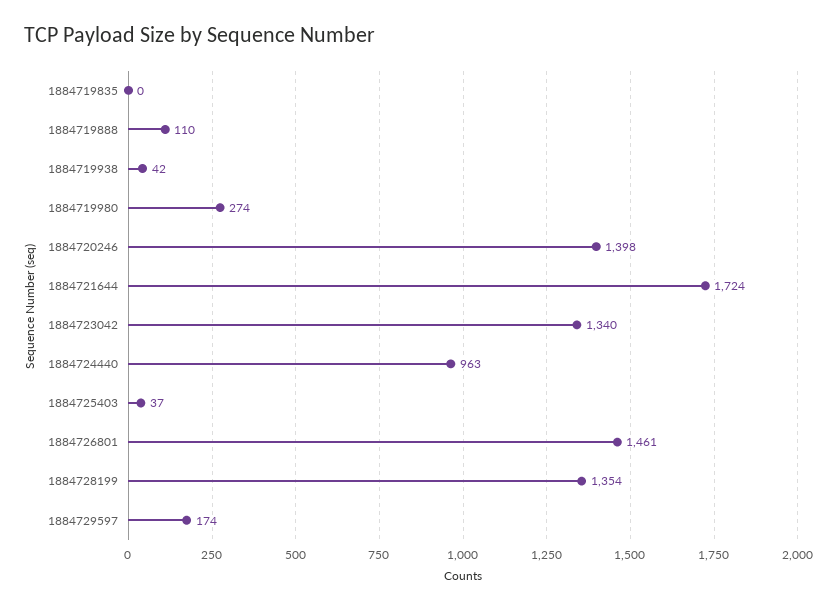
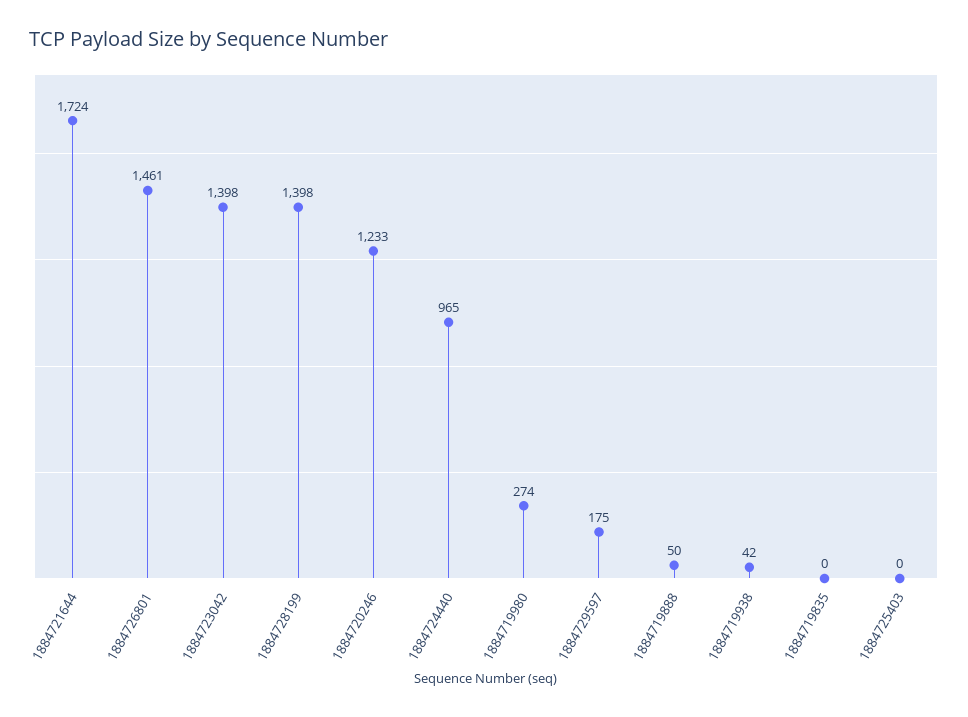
  {
    "1884719835": 0,
-   "1884719888": 110,
+   "1884719888": 50,
    "1884719938": 42,
    "1884719980": 274,
-   "1884720246": 1398,
+   "1884720246": 1233,
    "1884721644": 1724,
-   "1884723042": 1340,
+   "1884723042": 1398,
-   "1884724440": 963,
+   "1884724440": 965,
-   "1884725403": 37,
+   "1884725403": 0,
    "1884726801": 1461,
-   "1884728199": 1354,
+   "1884728199": 1398,
-   "1884729597": 174
+   "1884729597": 175
  }

